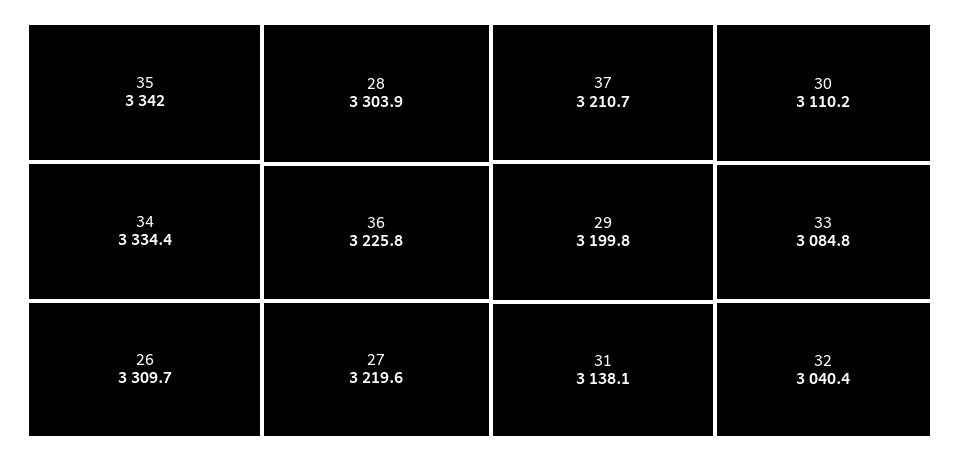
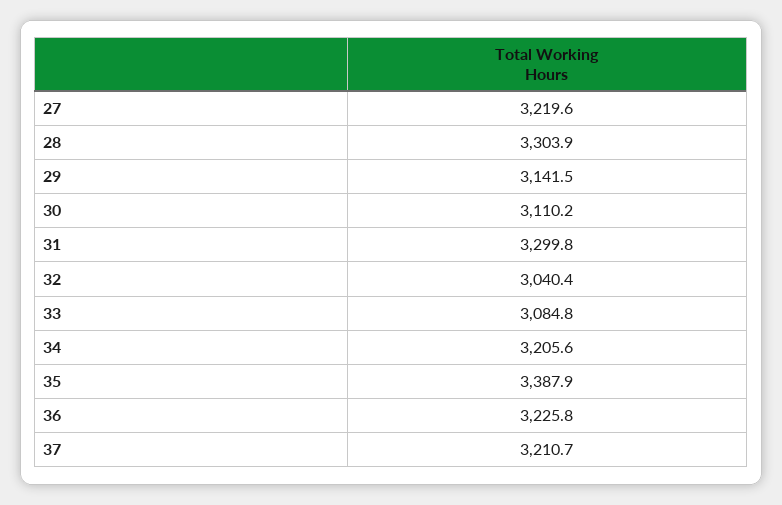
  {
-   "35": 3342,
+   "35": 3387.9,
-   "34": 3334.4,
+   "34": 3205.6,
-   "26": 3309.7,
    "28": 3303.9,
    "36": 3225.8,
    "27": 3219.6,
    "37": 3210.7,
-   "29": 3199.8,
+   "29": 3141.5,
-   "31": 3138.1,
+   "31": 3299.8,
    "30": 3110.2,
    "33": 3084.8,
    "32": 3040.4
  }

